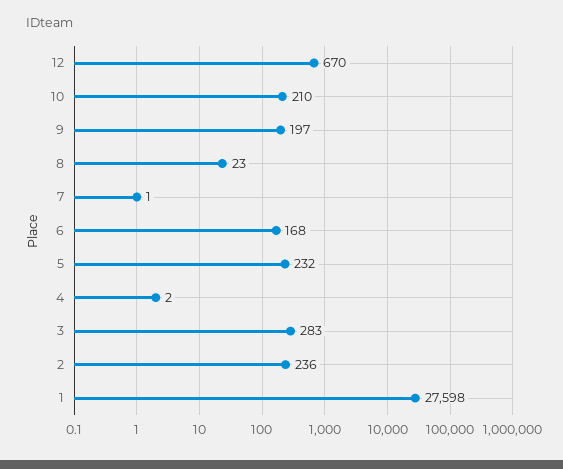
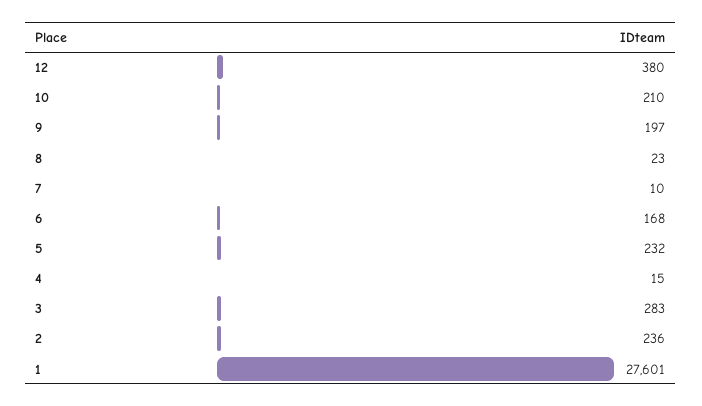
  {
-   "12": 670,
+   "12": 380,
    "10": 210,
    "9": 197,
    "8": 23,
-   "7": 1,
+   "7": 10,
    "6": 168,
    "5": 232,
-   "4": 2,
+   "4": 15,
    "3": 283,
    "2": 236,
-   "1": 27598
+   "1": 27601
  }

